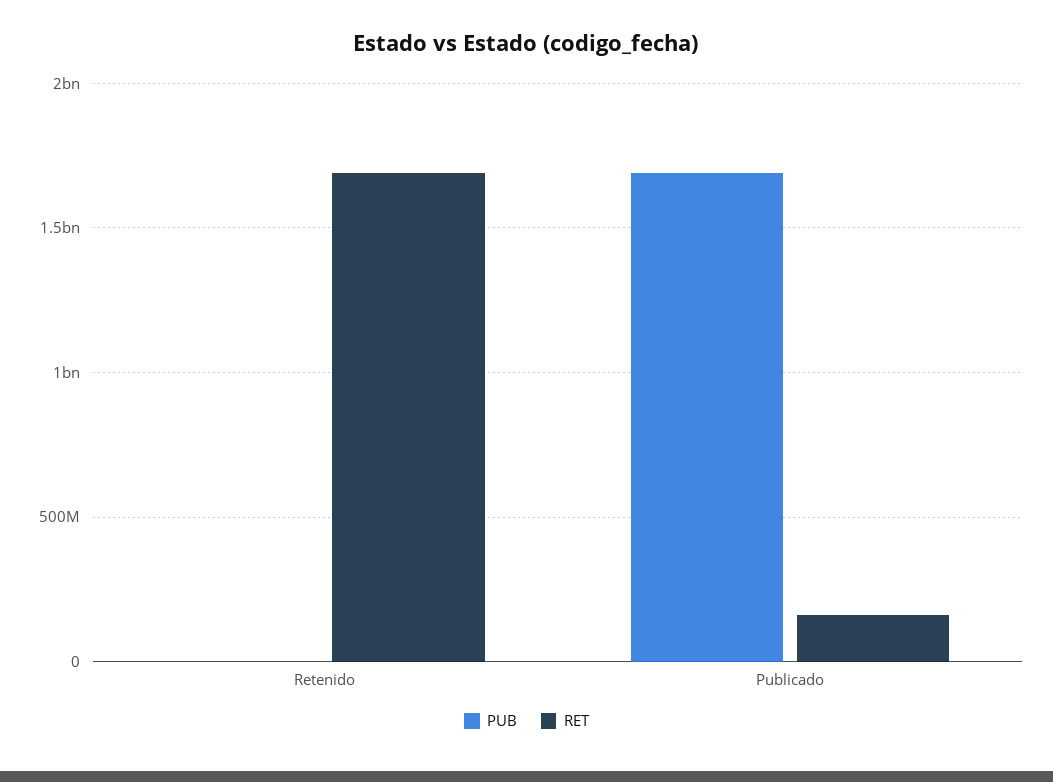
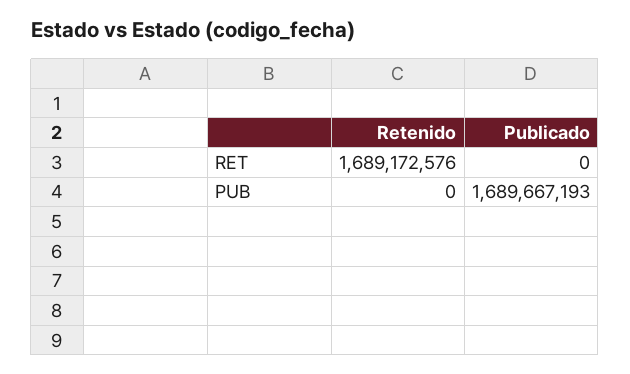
  {
    "PUB": {
      "Retenido": 0,
      "Publicado": 1689667193
    },
    "RET": {
      "Retenido": 1689172576,
-     "Publicado": 150000000
+     "Publicado": 0
    }
  }

